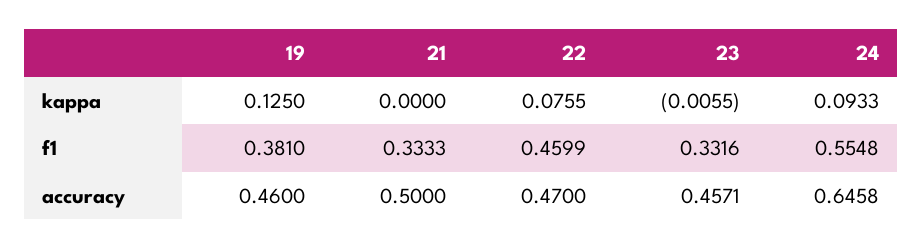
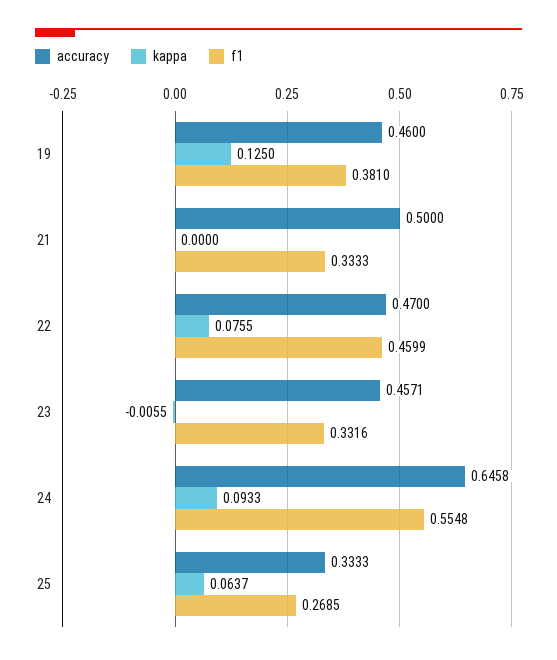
  {
    "kappa": {
      "19": 0.125,
      "21": 0,
      "22": 0.0755,
      "23": -0.0055,
-     "24": 0.0933
+     "24": 0.0933,
+     "25": 0.0637
    },
    "f1": {
      "19": 0.381,
      "21": 0.3333,
      "22": 0.4599,
      "23": 0.3316,
-     "24": 0.5548
+     "24": 0.5548,
+     "25": 0.2685
    },
    "accuracy": {
      "19": 0.46,
      "21": 0.5,
      "22": 0.47,
      "23": 0.4571,
-     "24": 0.6458
+     "24": 0.6458,
+     "25": 0.3333
    }
  }

